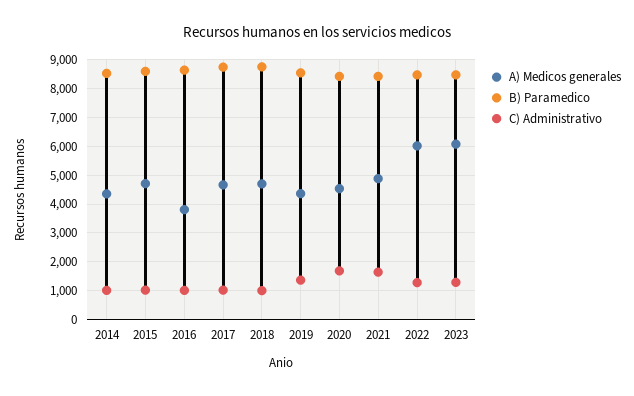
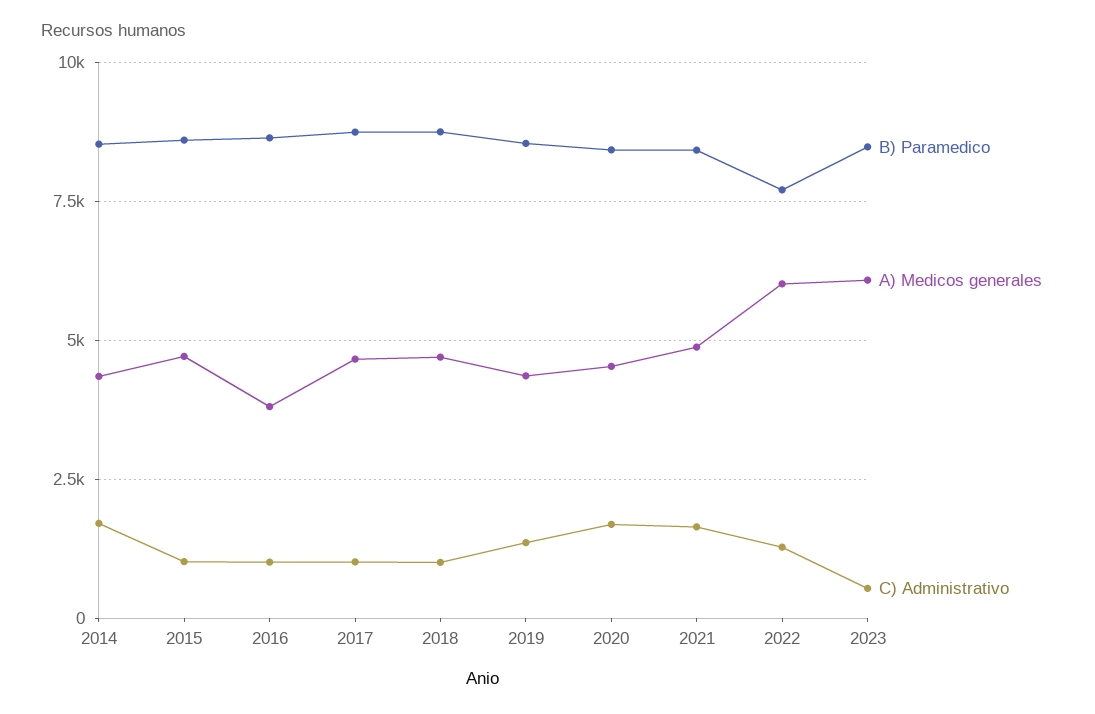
  {
    "A) Medicos generales": {
      "2014": 4250,
      "2015": 4750,
      "2016": 3750,
      "2017": 4750,
      "2018": 4750,
      "2019": 4250,
      "2020": 4500,
      "2021": 5000,
      "2022": 6000,
      "2023": 6000
    },
    "B) Paramedico": {
      "2014": 8500,
      "2015": 8500,
      "2016": 8750,
      "2017": 8750,
      "2018": 8750,
      "2019": 8500,
      "2020": 8500,
      "2021": 8500,
-     "2022": 8500,
+     "2022": 7750,
      "2023": 8500
    },
    "C) Administrativo": {
-     "2014": 1000,
+     "2014": 1750,
      "2015": 1000,
      "2016": 1000,
      "2017": 1000,
      "2018": 1000,
      "2019": 1250,
      "2020": 1750,
      "2021": 1750,
      "2022": 1250,
-     "2023": 1250
+     "2023": 500
    }
  }

